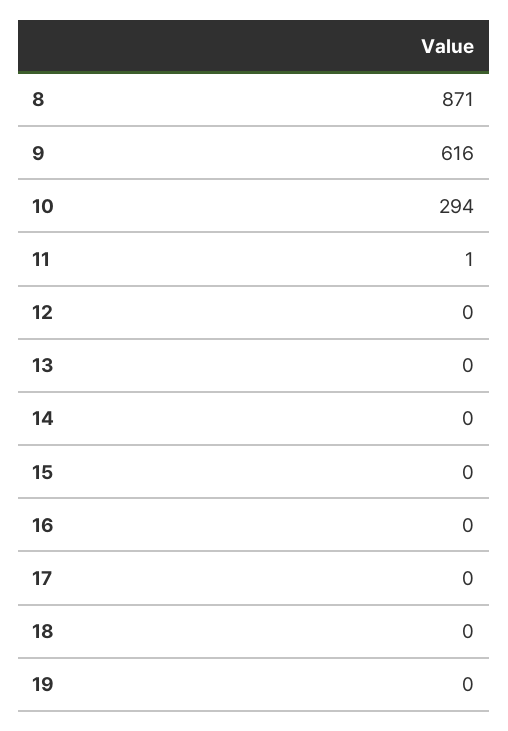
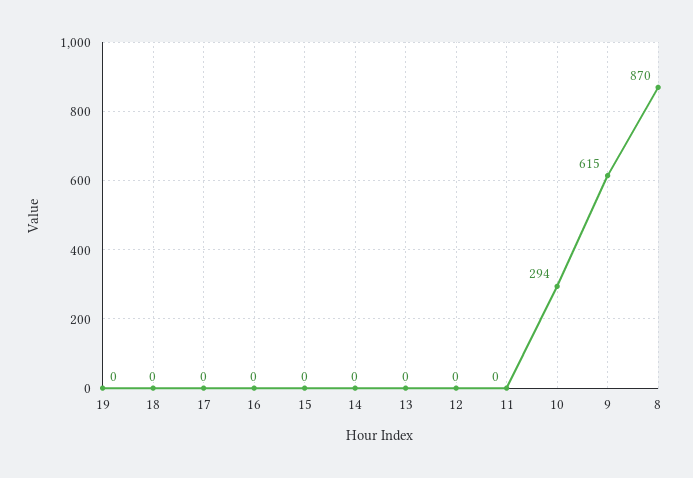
  {
-   "8": 871,
+   "8": 870,
-   "9": 616,
+   "9": 615,
    "10": 294,
-   "11": 1,
+   "11": 0,
    "12": 0,
    "13": 0,
    "14": 0,
    "15": 0,
    "16": 0,
    "17": 0,
    "18": 0,
    "19": 0
  }

